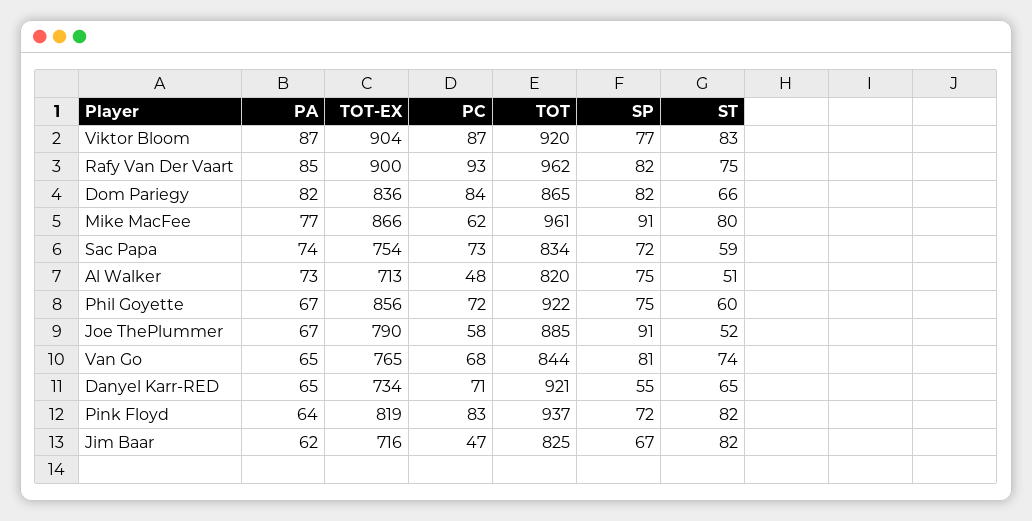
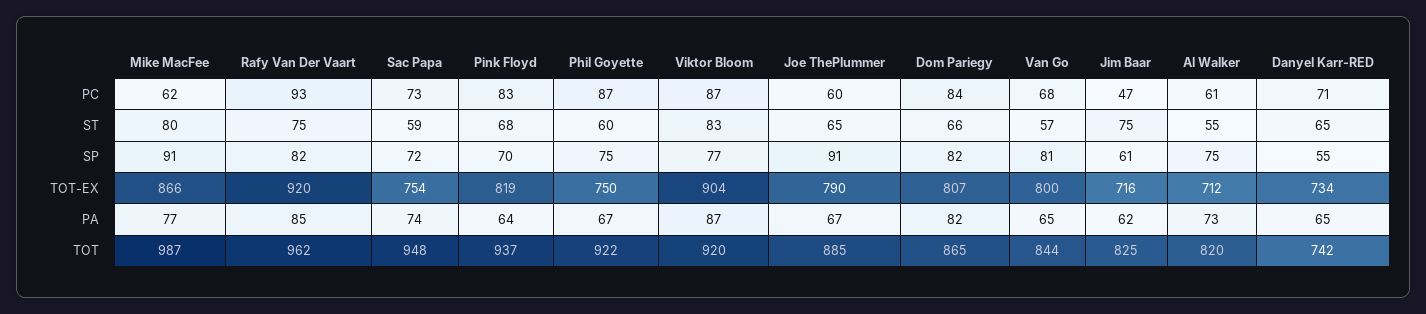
  {
    "PA": {
      "Viktor Bloom": 87,
      "Rafy Van Der Vaart": 85,
      "Dom Pariegy": 82,
      "Mike MacFee": 77,
      "Sac Papa": 74,
      "Al Walker": 73,
      "Phil Goyette": 67,
      "Joe ThePlummer": 67,
      "Van Go": 65,
      "Danyel Karr-RED": 65,
      "Pink Floyd": 64,
      "Jim Baar": 62
    },
    "TOT-EX": {
      "Viktor Bloom": 904,
-     "Rafy Van Der Vaart": 900,
+     "Rafy Van Der Vaart": 920,
-     "Dom Pariegy": 836,
+     "Dom Pariegy": 807,
      "Mike MacFee": 866,
      "Sac Papa": 754,
-     "Al Walker": 713,
+     "Al Walker": 712,
-     "Phil Goyette": 856,
+     "Phil Goyette": 750,
      "Joe ThePlummer": 790,
-     "Van Go": 765,
+     "Van Go": 800,
      "Danyel Karr-RED": 734,
      "Pink Floyd": 819,
      "Jim Baar": 716
    },
    "PC": {
      "Viktor Bloom": 87,
      "Rafy Van Der Vaart": 93,
      "Dom Pariegy": 84,
      "Mike MacFee": 62,
      "Sac Papa": 73,
-     "Al Walker": 48,
+     "Al Walker": 61,
-     "Phil Goyette": 72,
+     "Phil Goyette": 87,
-     "Joe ThePlummer": 58,
+     "Joe ThePlummer": 60,
      "Van Go": 68,
      "Danyel Karr-RED": 71,
      "Pink Floyd": 83,
      "Jim Baar": 47
    },
    "TOT": {
      "Viktor Bloom": 920,
      "Rafy Van Der Vaart": 962,
      "Dom Pariegy": 865,
-     "Mike MacFee": 961,
+     "Mike MacFee": 987,
-     "Sac Papa": 834,
+     "Sac Papa": 948,
      "Al Walker": 820,
      "Phil Goyette": 922,
      "Joe ThePlummer": 885,
      "Van Go": 844,
-     "Danyel Karr-RED": 921,
+     "Danyel Karr-RED": 742,
      "Pink Floyd": 937,
      "Jim Baar": 825
    },
    "SP": {
      "Viktor Bloom": 77,
      "Rafy Van Der Vaart": 82,
      "Dom Pariegy": 82,
      "Mike MacFee": 91,
      "Sac Papa": 72,
      "Al Walker": 75,
      "Phil Goyette": 75,
      "Joe ThePlummer": 91,
      "Van Go": 81,
      "Danyel Karr-RED": 55,
-     "Pink Floyd": 72,
+     "Pink Floyd": 70,
-     "Jim Baar": 67
+     "Jim Baar": 61
    },
    "ST": {
      "Viktor Bloom": 83,
      "Rafy Van Der Vaart": 75,
      "Dom Pariegy": 66,
      "Mike MacFee": 80,
      "Sac Papa": 59,
-     "Al Walker": 51,
+     "Al Walker": 55,
      "Phil Goyette": 60,
-     "Joe ThePlummer": 52,
+     "Joe ThePlummer": 65,
-     "Van Go": 74,
+     "Van Go": 57,
      "Danyel Karr-RED": 65,
-     "Pink Floyd": 82,
+     "Pink Floyd": 68,
-     "Jim Baar": 82
+     "Jim Baar": 75
    }
  }

